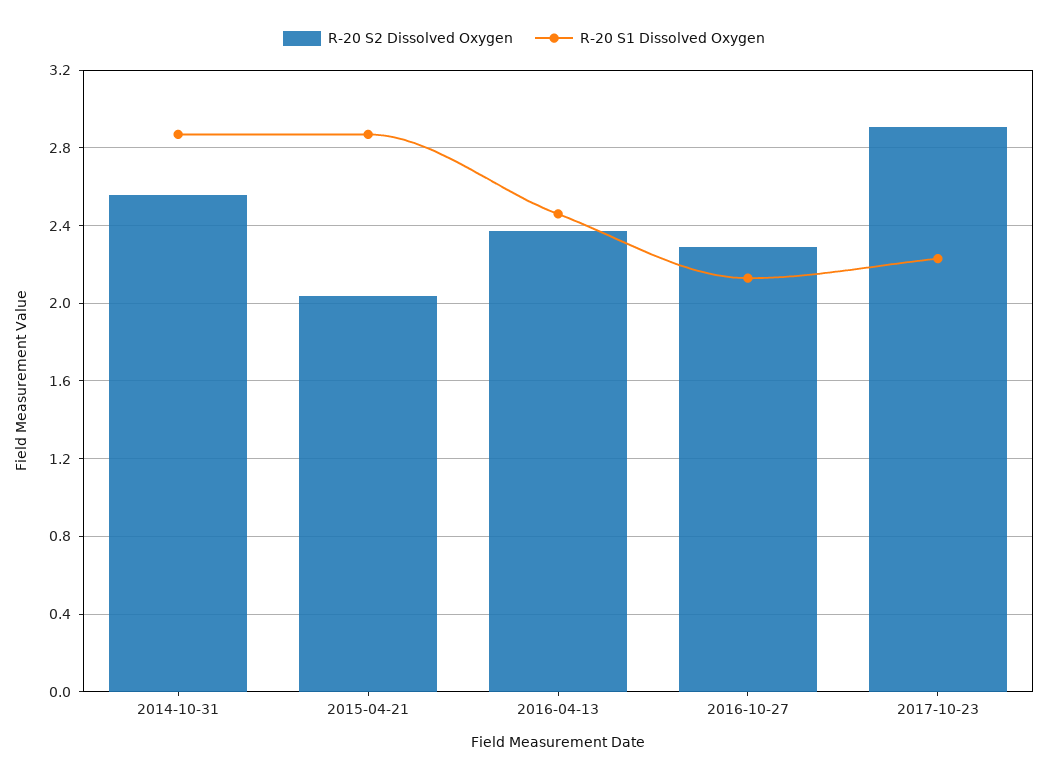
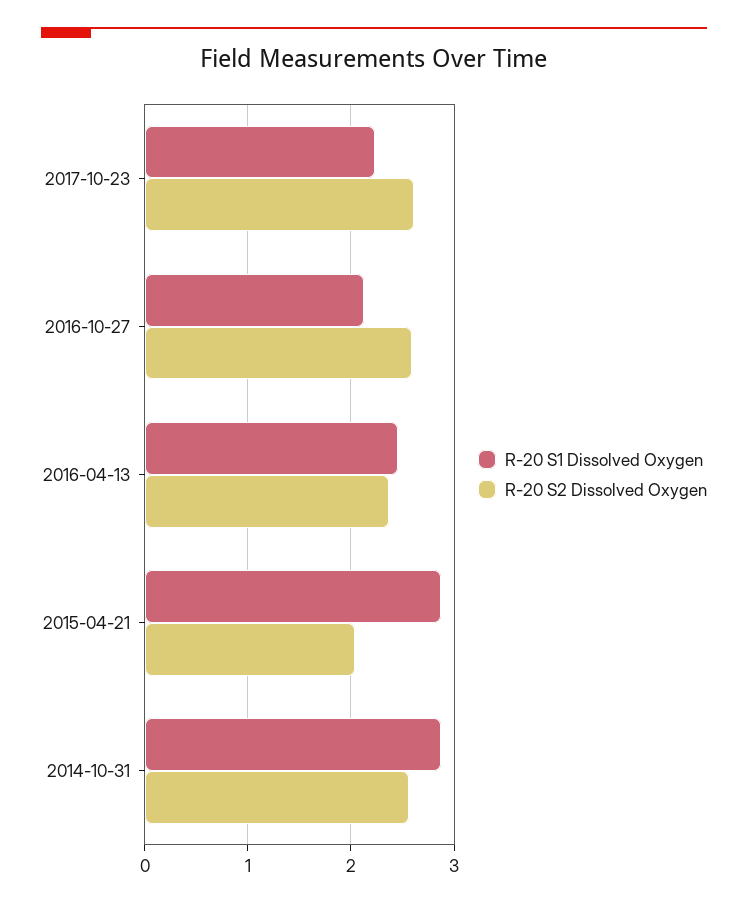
  {
    "R-20 S2 Dissolved Oxygen": {
      "2014-10-31": 2.55,
      "2015-04-21": 2.05,
      "2016-04-13": 2.35,
-     "2016-10-27": 2.3,
+     "2016-10-27": 2.6,
-     "2017-10-23": 2.9
+     "2017-10-23": 2.6
    },
    "R-20 S1 Dissolved Oxygen": {
      "2014-10-31": 2.85,
      "2015-04-21": 2.85,
      "2016-04-13": 2.45,
      "2016-10-27": 2.15,
      "2017-10-23": 2.25
    }
  }

